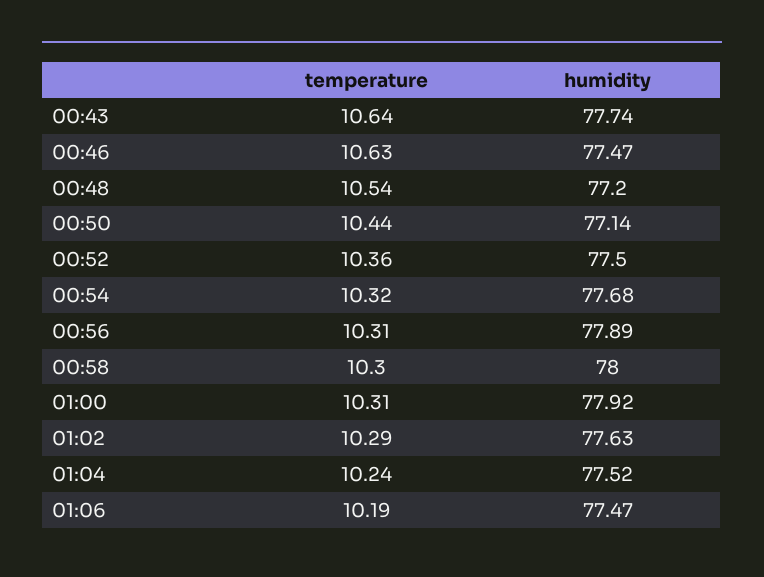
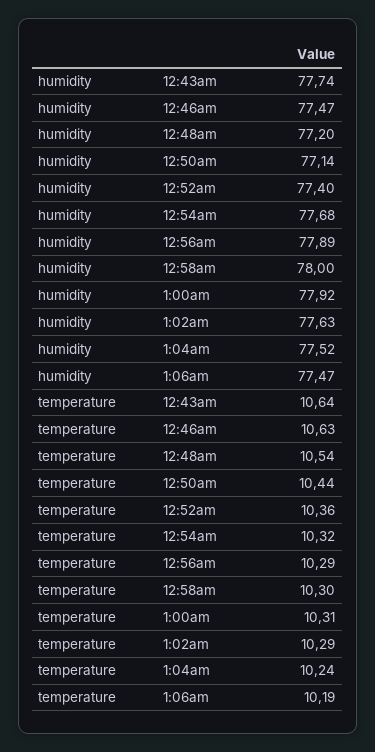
  {
    "temperature": {
      "00:43": 10.64,
      "00:46": 10.63,
      "00:48": 10.54,
      "00:50": 10.44,
      "00:52": 10.36,
      "00:54": 10.32,
-     "00:56": 10.31,
+     "00:56": 10.29,
      "00:58": 10.3,
      "01:00": 10.31,
      "01:02": 10.29,
      "01:04": 10.24,
      "01:06": 10.19
    },
    "humidity": {
      "00:43": 77.74,
      "00:46": 77.47,
      "00:48": 77.2,
      "00:50": 77.14,
-     "00:52": 77.5,
+     "00:52": 77.4,
      "00:54": 77.68,
      "00:56": 77.89,
      "00:58": 78,
      "01:00": 77.92,
      "01:02": 77.63,
      "01:04": 77.52,
      "01:06": 77.47
    }
  }

